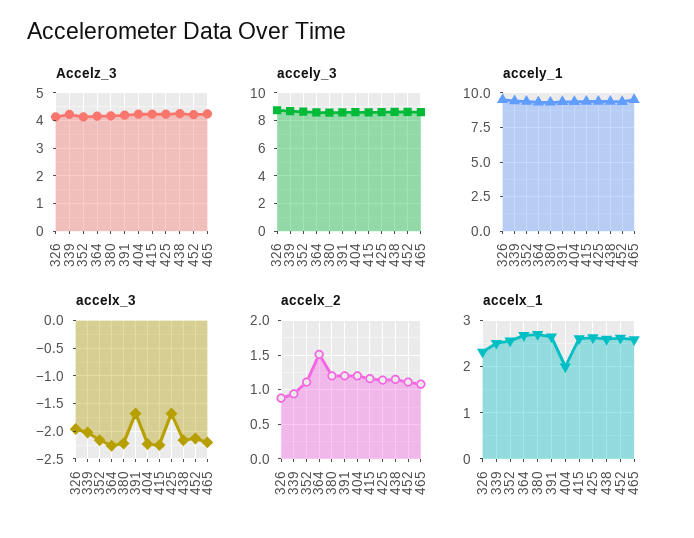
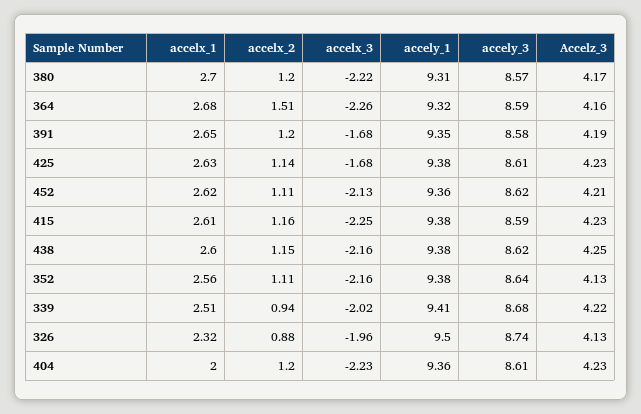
  {
    "Accelz_3": {
      "326": 4.13,
      "339": 4.22,
      "352": 4.13,
      "364": 4.16,
      "380": 4.17,
      "391": 4.19,
      "404": 4.23,
      "415": 4.23,
      "425": 4.23,
      "438": 4.25,
-     "452": 4.21,
+     "452": 4.21
-     "465": 4.25
    },
    "accely_3": {
      "326": 8.74,
      "339": 8.68,
      "352": 8.64,
      "364": 8.59,
      "380": 8.57,
      "391": 8.58,
      "404": 8.61,
      "415": 8.59,
      "425": 8.61,
      "438": 8.62,
-     "452": 8.62,
+     "452": 8.62
-     "465": 8.5
    },
    "accely_1": {
      "326": 9.5,
      "339": 9.41,
      "352": 9.38,
      "364": 9.32,
      "380": 9.31,
      "391": 9.35,
      "404": 9.36,
      "415": 9.38,
      "425": 9.38,
      "438": 9.38,
-     "452": 9.36,
+     "452": 9.36
-     "465": 9.5
    },
    "accelx_3": {
      "326": -1.96,
      "339": -2.02,
      "352": -2.16,
      "364": -2.26,
      "380": -2.22,
      "391": -1.68,
      "404": -2.23,
      "415": -2.25,
      "425": -1.68,
      "438": -2.16,
-     "452": -2.13,
+     "452": -2.13
-     "465": -2.25
    },
    "accelx_2": {
      "326": 0.88,
      "339": 0.94,
      "352": 1.11,
      "364": 1.51,
      "380": 1.2,
      "391": 1.2,
      "404": 1.2,
      "415": 1.16,
      "425": 1.14,
      "438": 1.15,
-     "452": 1.11,
+     "452": 1.11
-     "465": 1.1
    },
    "accelx_1": {
      "326": 2.32,
      "339": 2.51,
      "352": 2.56,
      "364": 2.68,
      "380": 2.7,
      "391": 2.65,
      "404": 2,
      "415": 2.61,
      "425": 2.63,
      "438": 2.6,
-     "452": 2.62,
+     "452": 2.62
-     "465": 2.6
    }
  }

